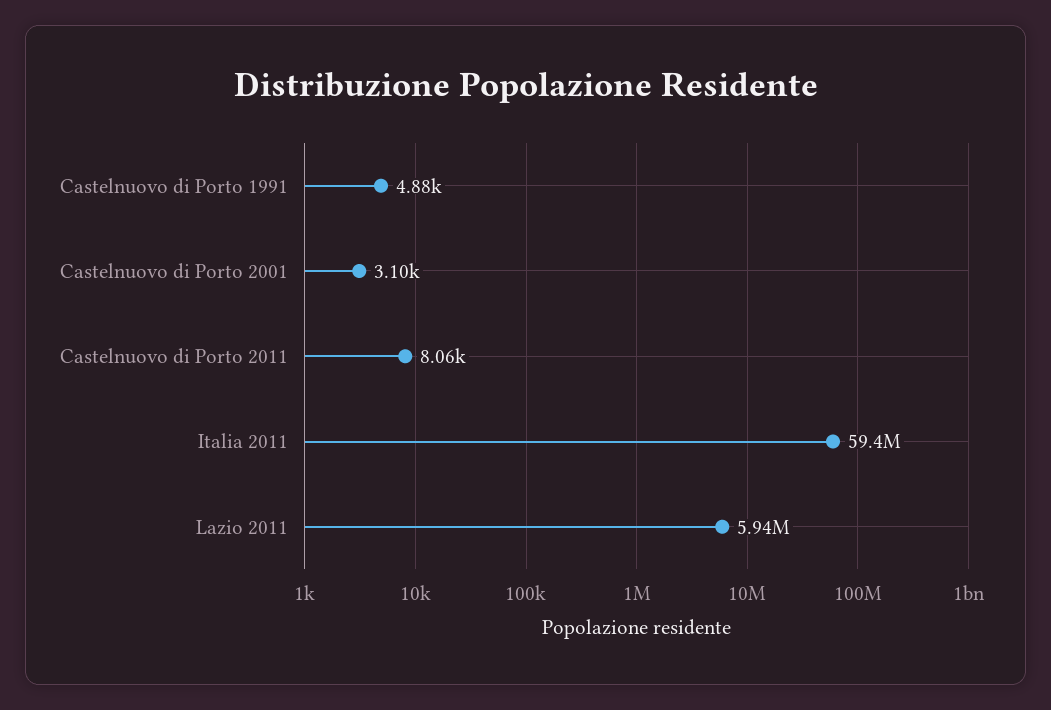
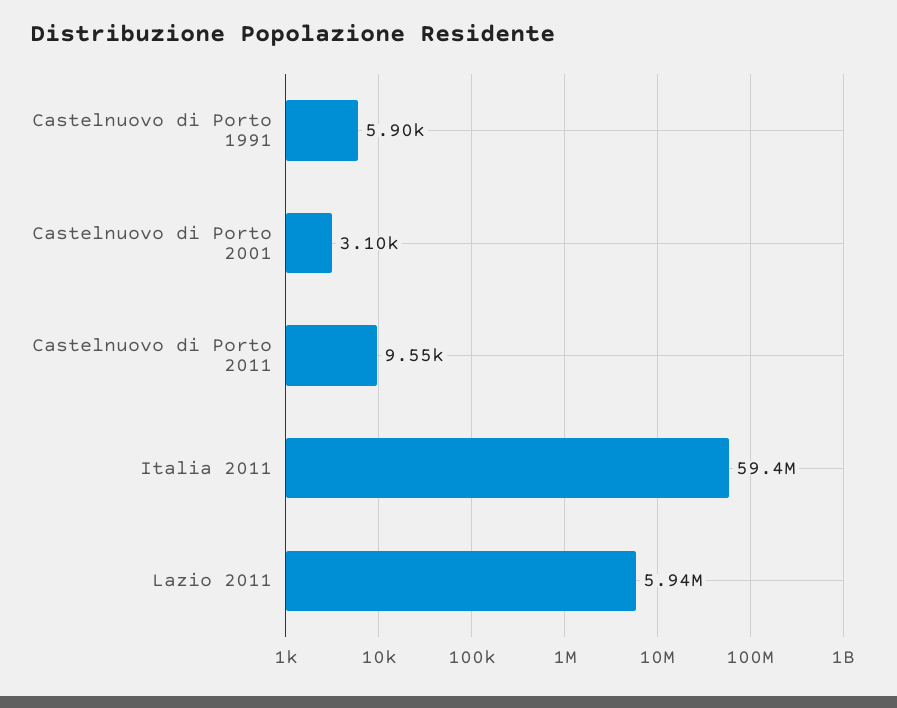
  {
-   "Castelnuovo di Porto 1991": 4880,
+   "Castelnuovo di Porto 1991": 5900,
    "Castelnuovo di Porto 2001": 3100,
-   "Castelnuovo di Porto 2011": 8060,
+   "Castelnuovo di Porto 2011": 9550,
    "Italia 2011": 59400000,
    "Lazio 2011": 5940000
  }

